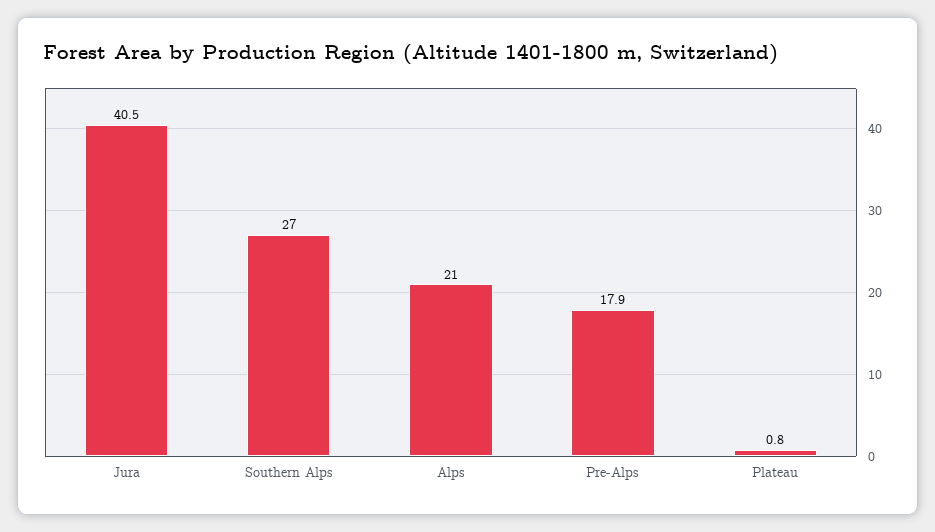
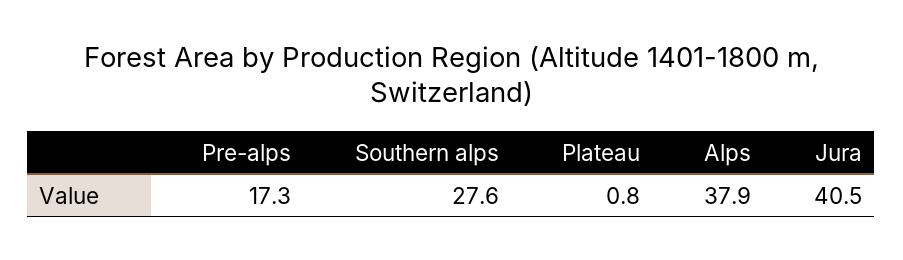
  {
    "Jura": 40.5,
-   "Southern Alps": 27,
+   "Southern Alps": 27.6,
-   "Alps": 21,
+   "Alps": 37.9,
-   "Pre-Alps": 17.9,
+   "Pre-Alps": 17.3,
    "Plateau": 0.8
  }

